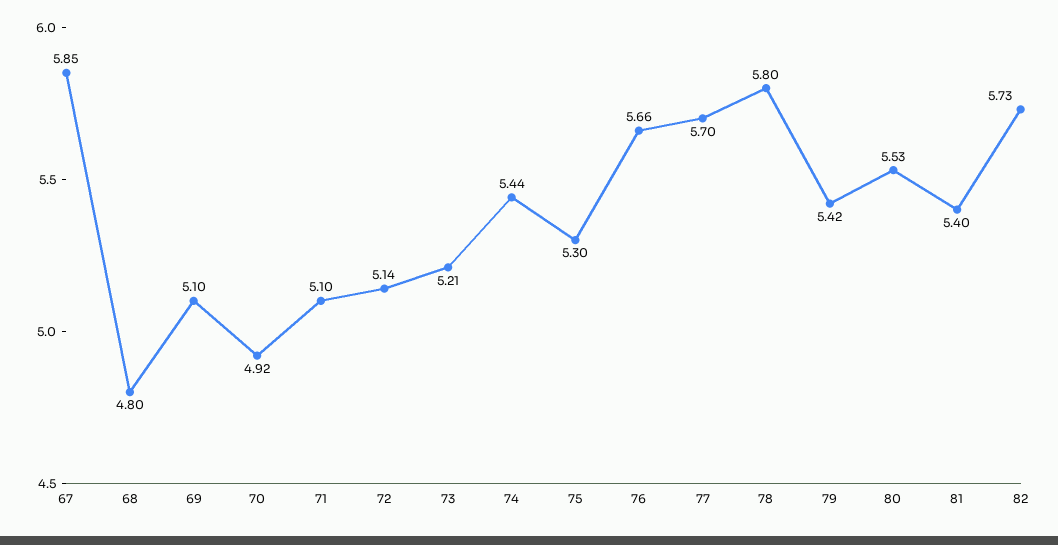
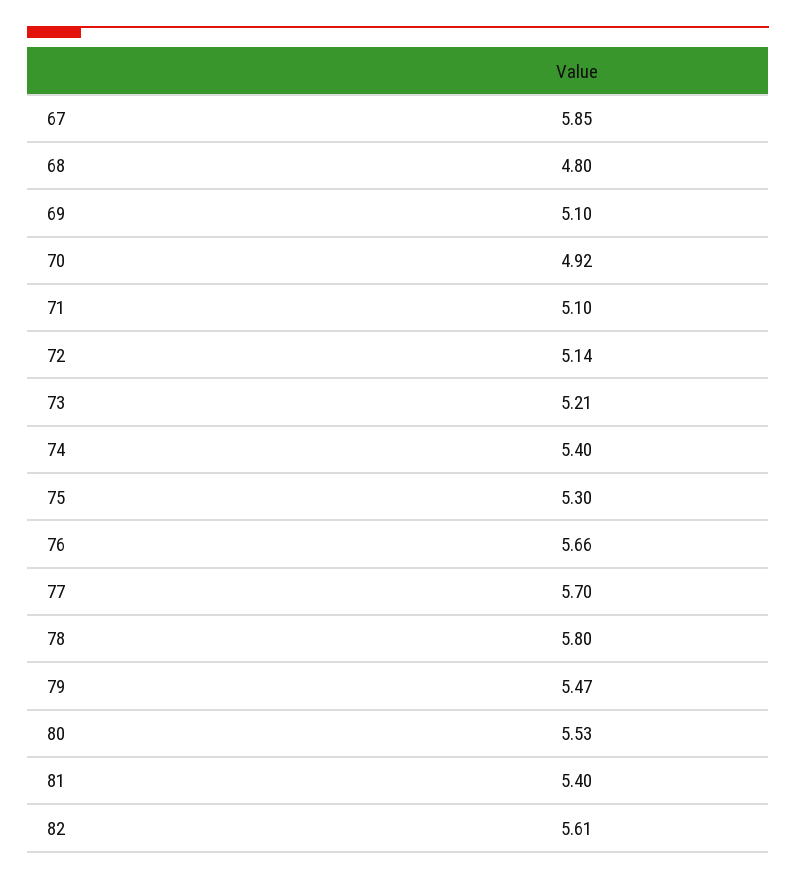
  {
    "67": 5.85,
    "68": 4.8,
    "69": 5.1,
    "70": 4.92,
    "71": 5.1,
    "72": 5.14,
    "73": 5.21,
-   "74": 5.44,
+   "74": 5.4,
    "75": 5.3,
    "76": 5.66,
    "77": 5.7,
    "78": 5.8,
-   "79": 5.42,
+   "79": 5.47,
    "80": 5.53,
    "81": 5.4,
-   "82": 5.73
+   "82": 5.61
  }

